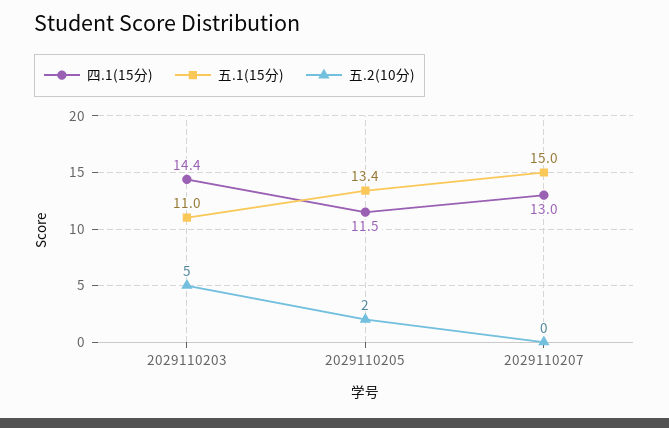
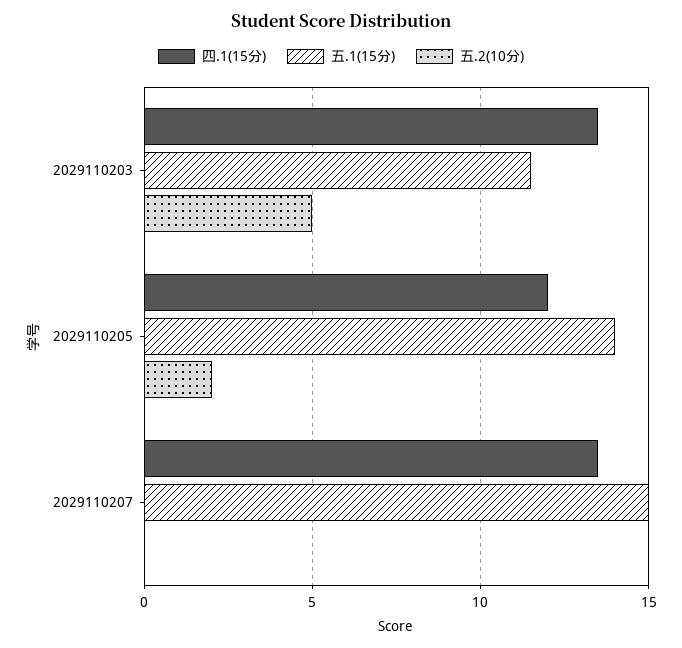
  {
    "四.1(15分)": {
-     "2029110203": 14.4,
+     "2029110203": 13.5,
-     "2029110205": 11.5,
+     "2029110205": 12,
-     "2029110207": 13
+     "2029110207": 13.5
    },
    "五.1(15分)": {
-     "2029110203": 11,
+     "2029110203": 11.5,
-     "2029110205": 13.4,
+     "2029110205": 14,
      "2029110207": 15
    },
    "五.2(10分)": {
      "2029110203": 5,
      "2029110205": 2,
      "2029110207": 0
    }
  }

